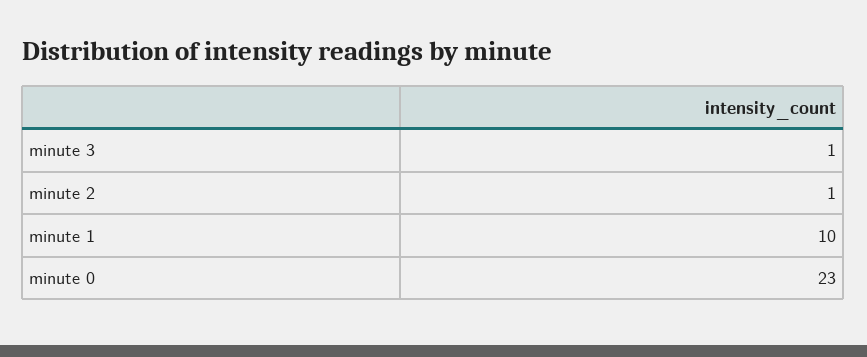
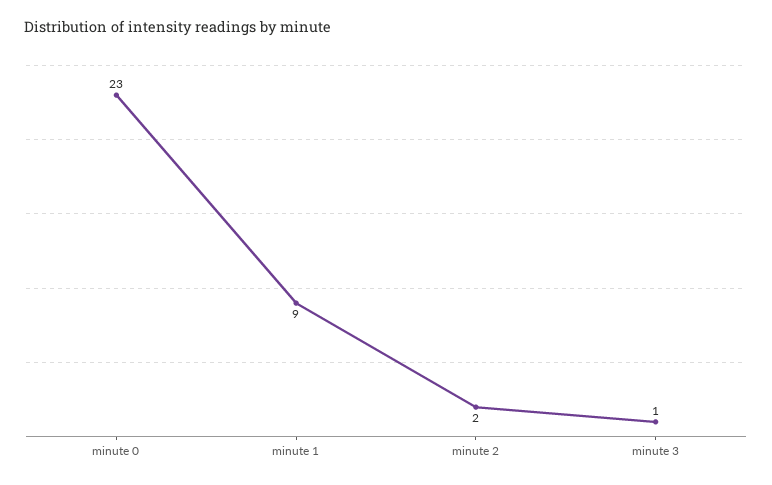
  {
    "minute 3": 1,
-   "minute 2": 1,
+   "minute 2": 2,
-   "minute 1": 10,
+   "minute 1": 9,
    "minute 0": 23
  }

